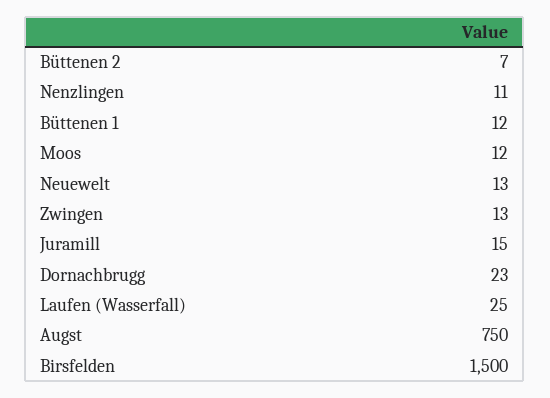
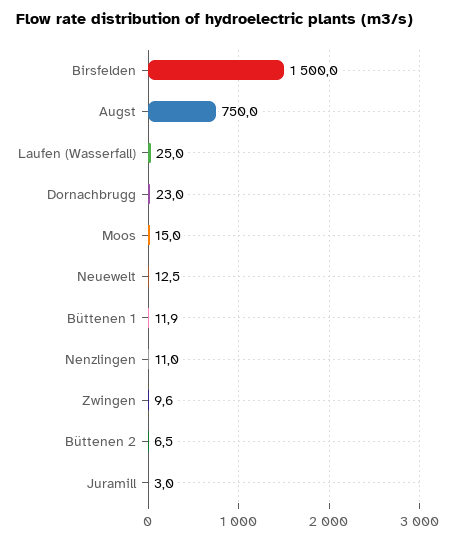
  {
    "Büttenen 2": 6.5,
    "Nenzlingen": 11,
    "Büttenen 1": 11.9,
-   "Moos": 12,
+   "Moos": 15,
    "Neuewelt": 12.5,
-   "Zwingen": 13,
+   "Zwingen": 9.6,
-   "Juramill": 15,
+   "Juramill": 3,
    "Dornachbrugg": 23,
    "Laufen (Wasserfall)": 25,
    "Augst": 750,
    "Birsfelden": 1500
  }

